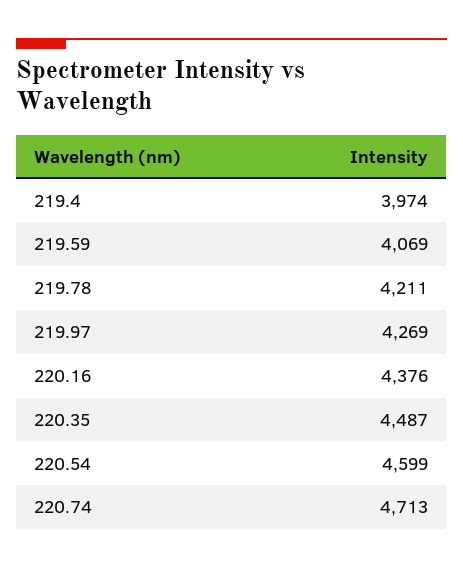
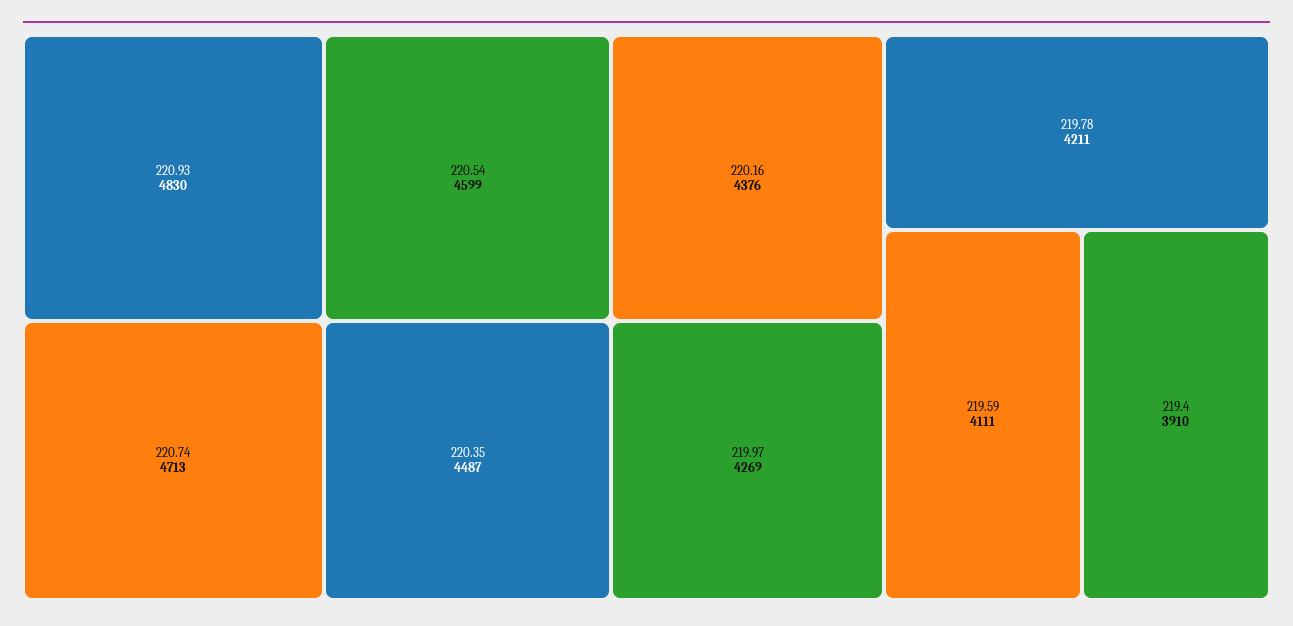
  {
-   "219.4": 3974,
+   "219.4": 3910,
-   "219.59": 4069,
+   "219.59": 4111,
    "219.78": 4211,
    "219.97": 4269,
    "220.16": 4376,
    "220.35": 4487,
    "220.54": 4599,
-   "220.74": 4713
+   "220.74": 4713,
+   "220.93": 4830
  }

